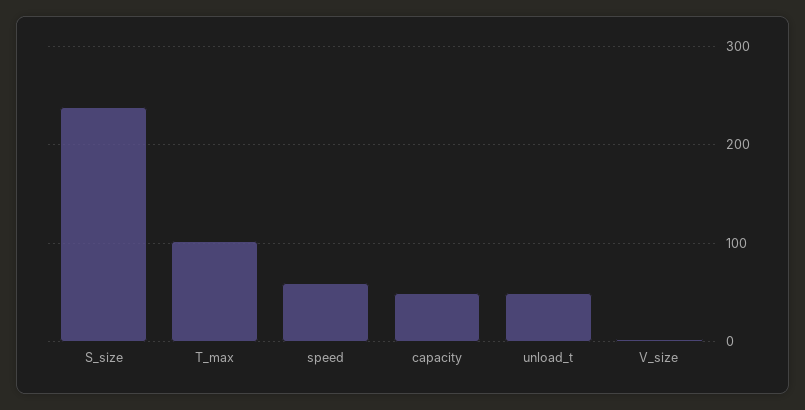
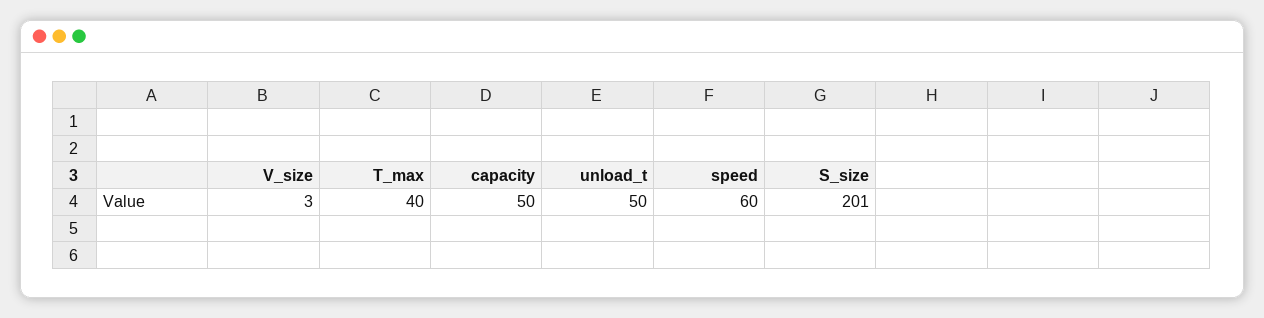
  {
-   "S_size": 240,
+   "S_size": 201,
-   "T_max": 100,
+   "T_max": 40,
    "speed": 60,
    "capacity": 50,
    "unload_t": 50,
    "V_size": 3
  }

